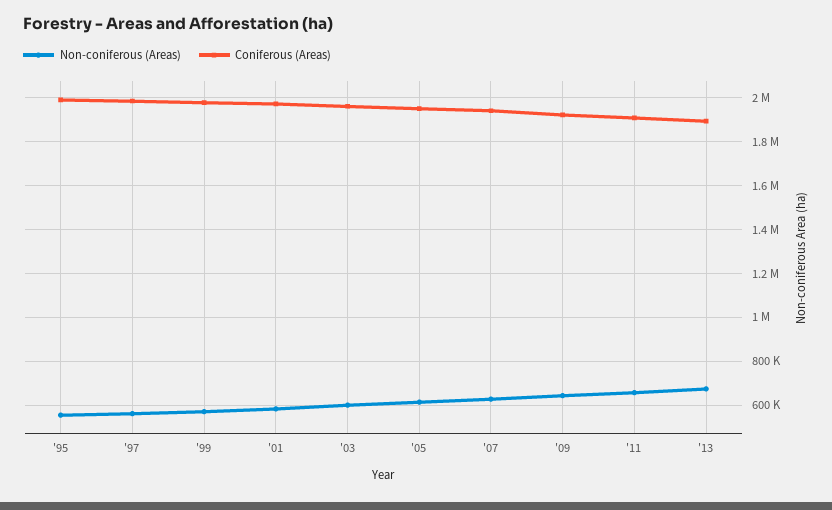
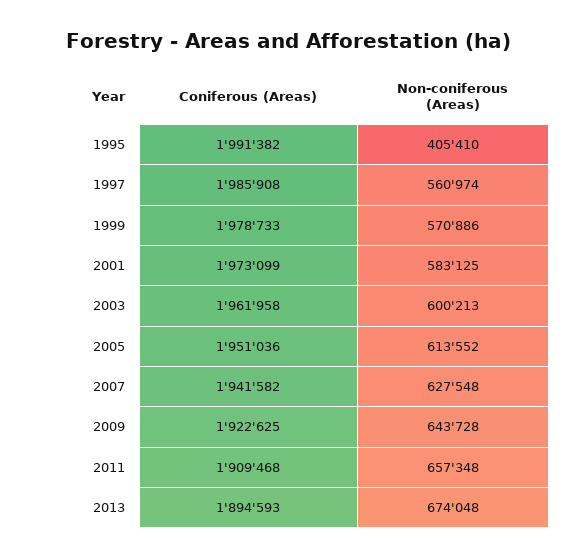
  {
    "Non-coniferous (Areas)": {
-     "'95": 550000,
+     "'95": 405410,
      "'97": 560974,
      "'99": 570886,
      "'01": 583125,
      "'03": 600213,
      "'05": 613552,
      "'07": 627548,
      "'09": 643728,
      "'11": 657348,
      "'13": 674048
    },
    "Coniferous (Areas)": {
      "'95": 1991382,
      "'97": 1985908,
      "'99": 1978733,
      "'01": 1973099,
      "'03": 1961958,
      "'05": 1951036,
      "'07": 1941582,
      "'09": 1922625,
      "'11": 1909468,
      "'13": 1894593
    }
  }

